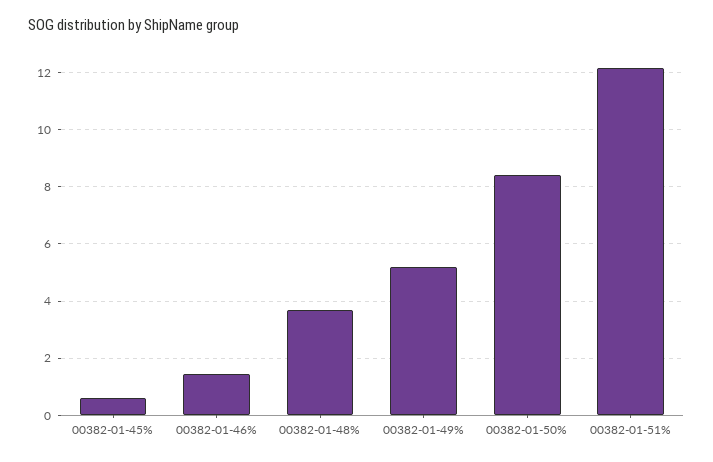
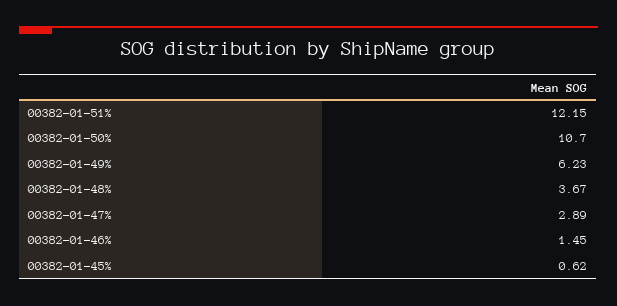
  {
    "00382-01-45%": 0.62,
    "00382-01-46%": 1.45,
    "00382-01-48%": 3.67,
-   "00382-01-49%": 5.25,
+   "00382-01-49%": 6.23,
-   "00382-01-50%": 8.5,
+   "00382-01-50%": 10.7,
-   "00382-01-51%": 12.15
+   "00382-01-51%": 12.15,
+   "00382-01-47%": 2.89
  }

